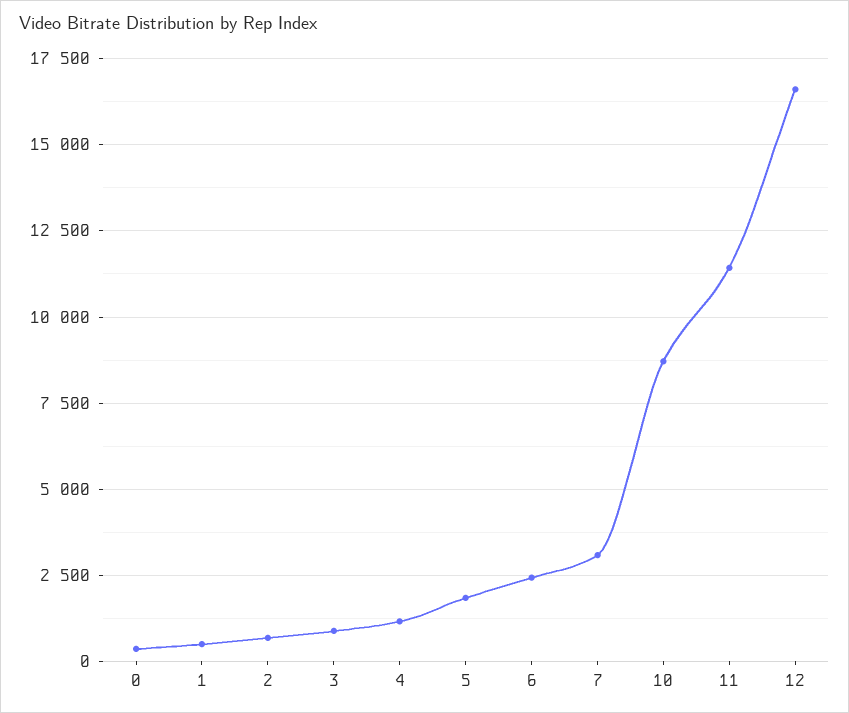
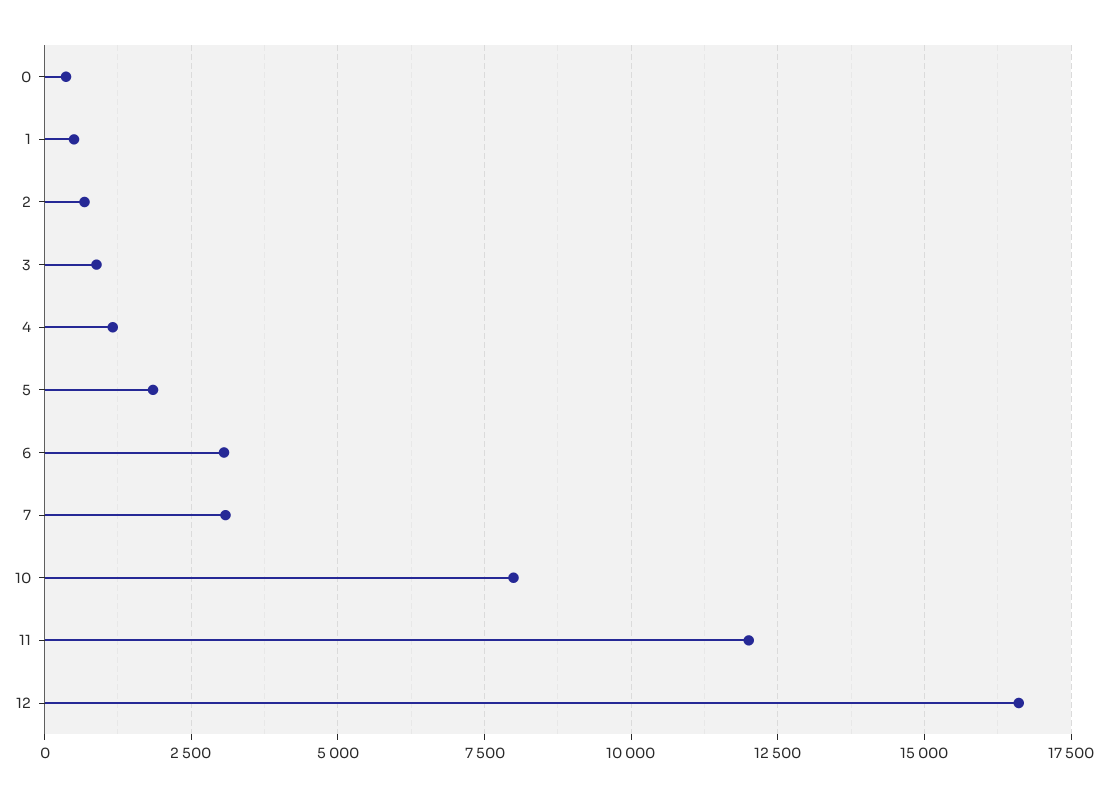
  {
    "0": 250,
    "1": 500,
    "2": 750,
    "3": 1000,
    "4": 1250,
    "5": 1750,
-   "6": 2500,
+   "6": 3000,
    "7": 3000,
-   "10": 8750,
+   "10": 8000,
-   "11": 11500,
+   "11": 12000,
    "12": 16500
  }

